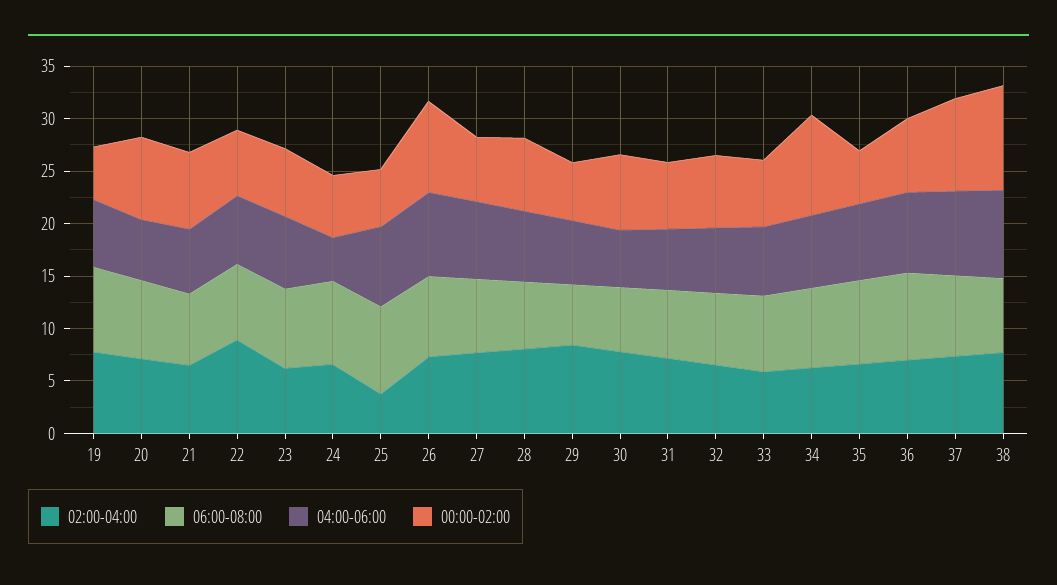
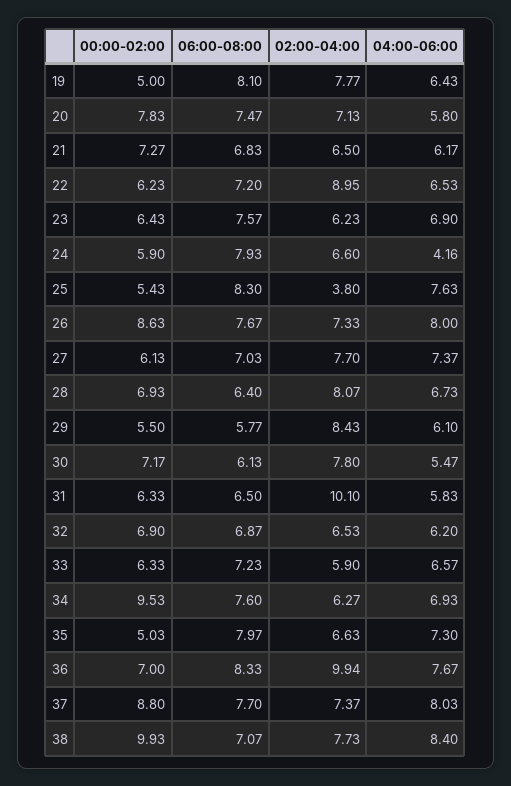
  {
    "02:00-04:00": {
      "19": 7.77,
      "20": 7.13,
      "21": 6.5,
      "22": 8.95,
      "23": 6.23,
      "24": 6.6,
      "25": 3.8,
      "26": 7.33,
      "27": 7.7,
      "28": 8.07,
      "29": 8.43,
      "30": 7.8,
-     "31": 7,
+     "31": 10.1,
      "32": 6.53,
      "33": 5.9,
      "34": 6.27,
      "35": 6.63,
-     "36": 7,
+     "36": 9.94,
      "37": 7.37,
      "38": 7.73
    },
    "06:00-08:00": {
      "19": 8.1,
      "20": 7.47,
      "21": 6.83,
      "22": 7.2,
      "23": 7.57,
      "24": 7.93,
      "25": 8.3,
      "26": 7.67,
      "27": 7.03,
      "28": 6.4,
      "29": 5.77,
      "30": 6.13,
      "31": 6.5,
      "32": 6.87,
      "33": 7.23,
      "34": 7.6,
      "35": 7.97,
      "36": 8.33,
      "37": 7.7,
      "38": 7.07
    },
    "04:00-06:00": {
      "19": 6.43,
      "20": 5.8,
      "21": 6.17,
      "22": 6.53,
      "23": 6.9,
      "24": 4.16,
      "25": 7.63,
      "26": 8,
      "27": 7.37,
      "28": 6.73,
      "29": 6.1,
      "30": 5.47,
      "31": 5.83,
      "32": 6.2,
      "33": 6.57,
      "34": 6.93,
      "35": 7.3,
      "36": 7.67,
      "37": 8.03,
      "38": 8.4
    },
    "00:00-02:00": {
      "19": 5,
      "20": 7.83,
      "21": 7.27,
      "22": 6.23,
      "23": 6.43,
      "24": 5.9,
      "25": 5.43,
      "26": 8.63,
      "27": 6.13,
      "28": 6.93,
      "29": 5.5,
      "30": 7.17,
      "31": 6.33,
      "32": 6.9,
      "33": 6.33,
      "34": 9.53,
      "35": 5.03,
      "36": 7,
      "37": 8.8,
      "38": 9.93
    }
  }

